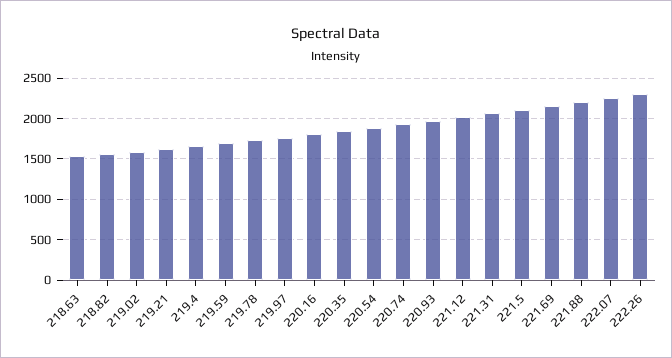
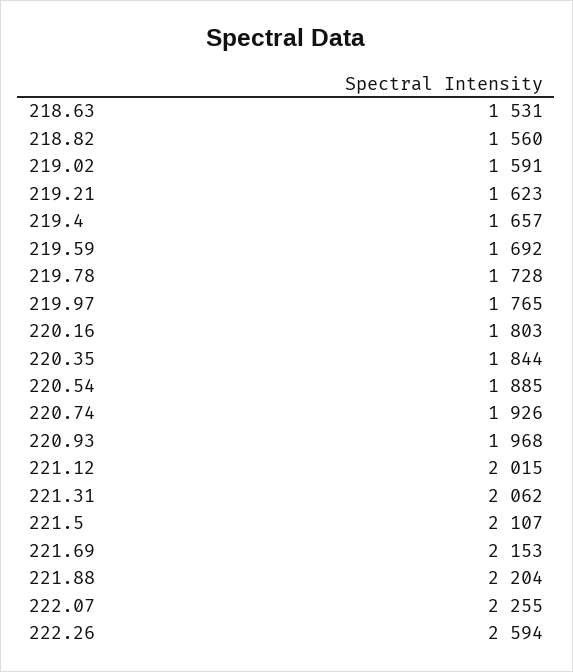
  {
    "218.63": 1531,
    "218.82": 1560,
    "219.02": 1591,
    "219.21": 1623,
    "219.4": 1657,
    "219.59": 1692,
    "219.78": 1728,
    "219.97": 1765,
    "220.16": 1803,
    "220.35": 1844,
    "220.54": 1885,
    "220.74": 1926,
    "220.93": 1968,
    "221.12": 2015,
    "221.31": 2062,
    "221.5": 2107,
    "221.69": 2153,
    "221.88": 2204,
    "222.07": 2255,
-   "222.26": 2300
+   "222.26": 2594
  }

